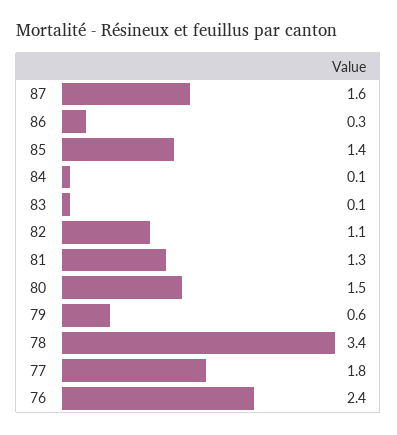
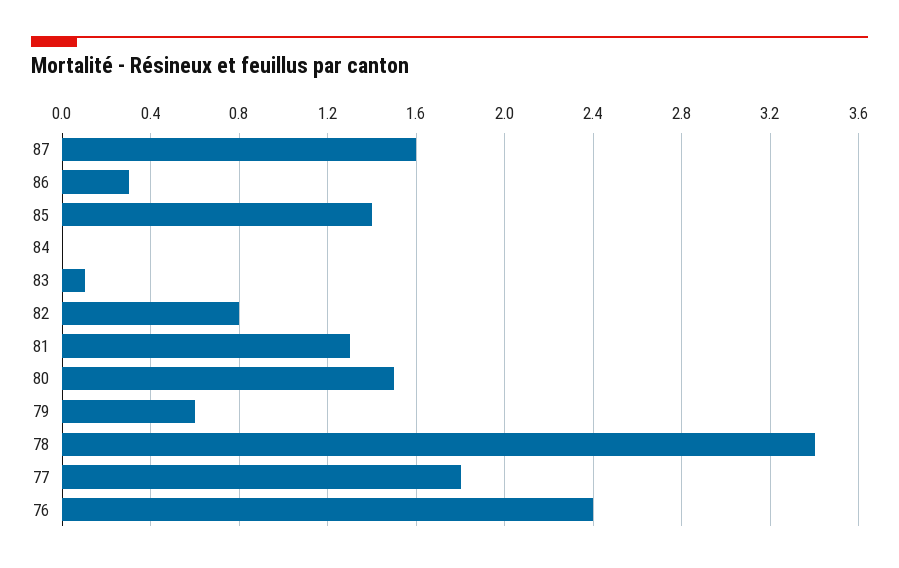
  {
    "87": 1.6,
    "86": 0.3,
    "85": 1.4,
-   "84": 0.1,
+   "84": 0,
    "83": 0.1,
-   "82": 1.1,
+   "82": 0.8,
    "81": 1.3,
    "80": 1.5,
    "79": 0.6,
    "78": 3.4,
    "77": 1.8,
    "76": 2.4
  }

